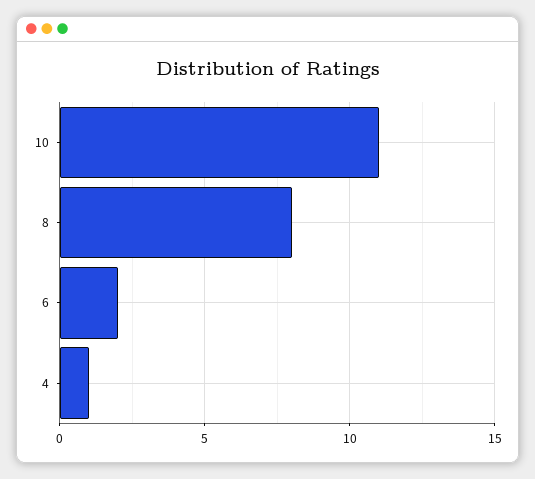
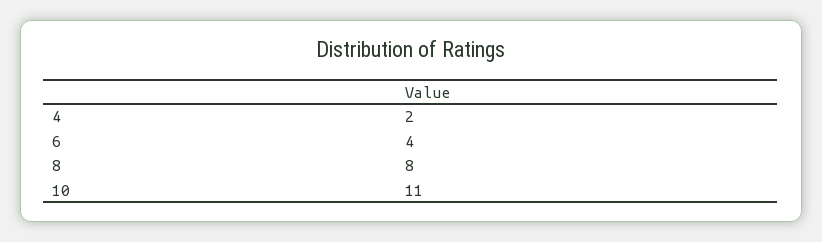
  {
    "10": 11,
    "8": 8,
-   "6": 2,
+   "6": 4,
-   "4": 1
+   "4": 2
  }

